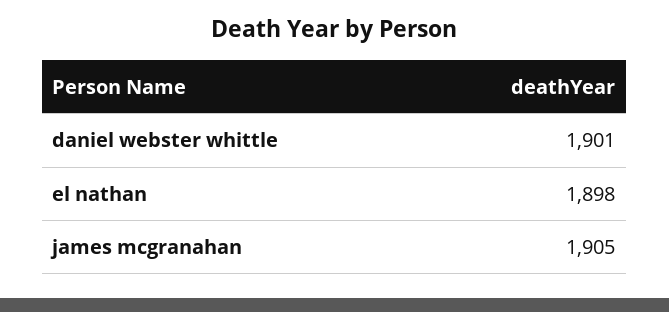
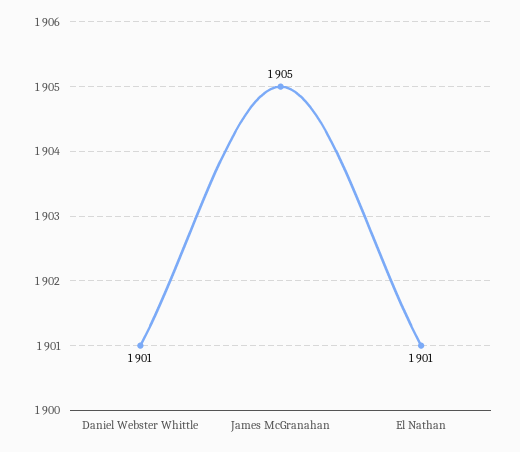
  {
    "daniel webster whittle": 1901,
-   "el nathan": 1898,
+   "el nathan": 1901,
    "james mcgranahan": 1905
  }

